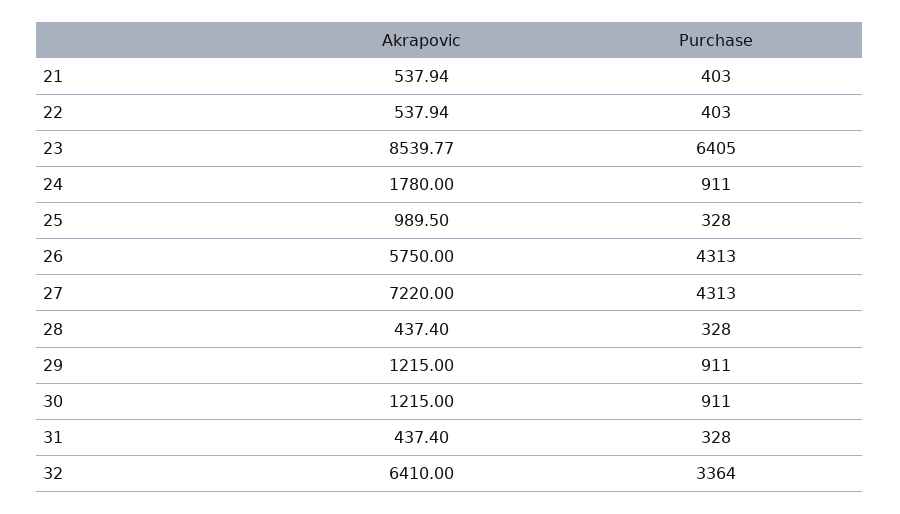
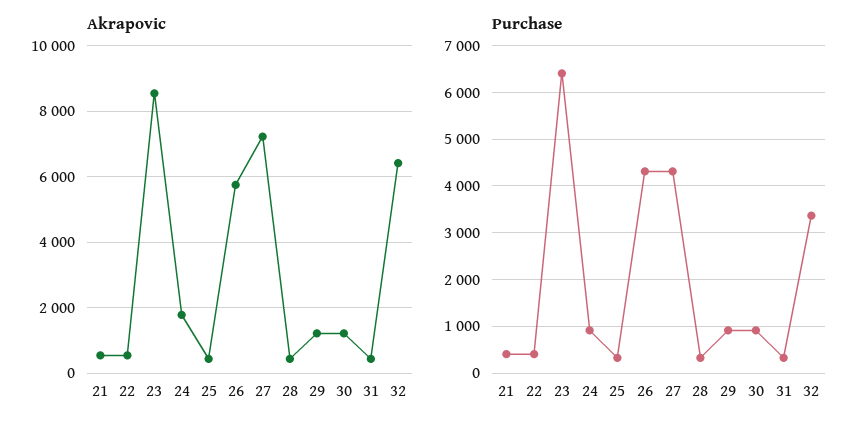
  {
    "Akrapovic": {
      "21": 537.94,
      "22": 537.94,
      "23": 8539.77,
      "24": 1780,
-     "25": 989.5,
+     "25": 400,
      "26": 5750,
      "27": 7220,
      "28": 437.4,
      "29": 1215,
      "30": 1215,
      "31": 437.4,
      "32": 6410
    },
    "Purchase": {
      "21": 403,
      "22": 403,
      "23": 6405,
      "24": 911,
      "25": 328,
      "26": 4313,
      "27": 4313,
      "28": 328,
      "29": 911,
      "30": 911,
      "31": 328,
      "32": 3364
    }
  }

